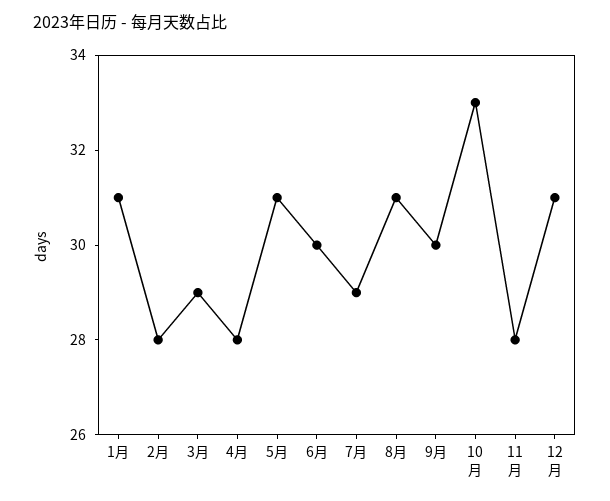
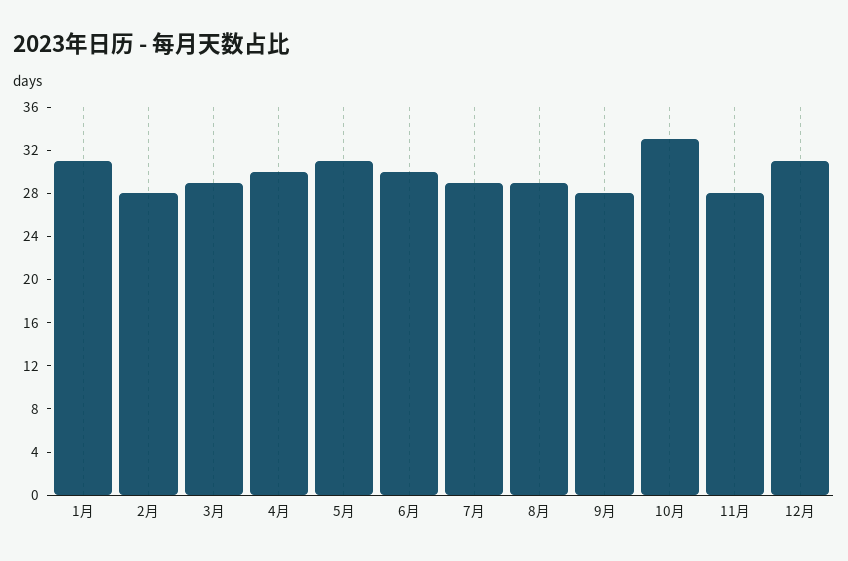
  {
    "1月": 31,
    "2月": 28,
    "3月": 29,
-   "4月": 28,
+   "4月": 30,
    "5月": 31,
    "6月": 30,
    "7月": 29,
-   "8月": 31,
+   "8月": 29,
-   "9月": 30,
+   "9月": 28,
    "10月": 33,
    "11月": 28,
    "12月": 31
  }

